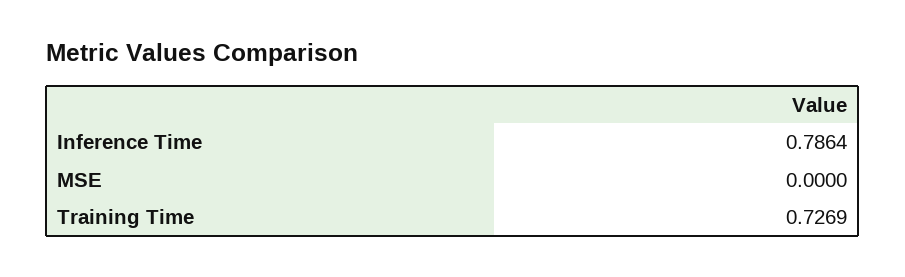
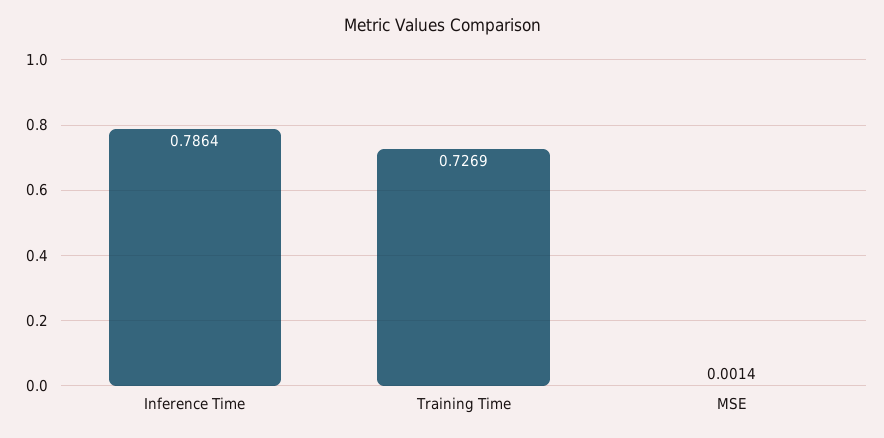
  {
    "Inference Time": 0.7864,
-   "MSE": 0,
+   "MSE": 0.0014,
    "Training Time": 0.7269
  }

